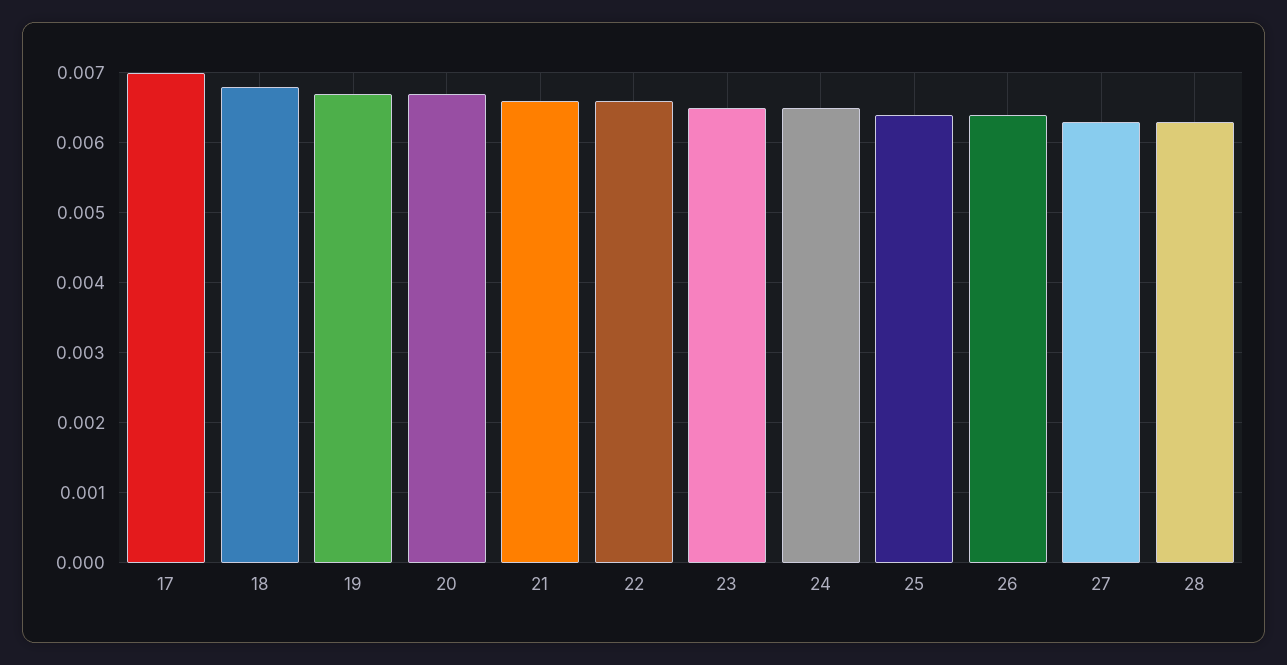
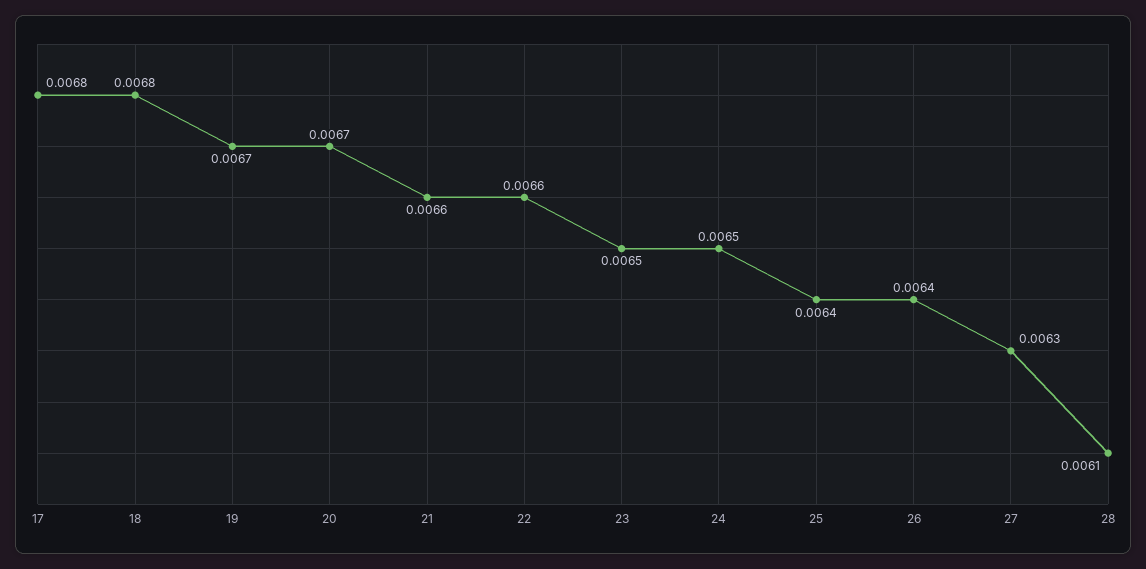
  {
-   "17": 0.007,
+   "17": 0.0068,
    "18": 0.0068,
    "19": 0.0067,
    "20": 0.0067,
    "21": 0.0066,
    "22": 0.0066,
    "23": 0.0065,
    "24": 0.0065,
    "25": 0.0064,
    "26": 0.0064,
    "27": 0.0063,
-   "28": 0.0063
+   "28": 0.0061
  }

